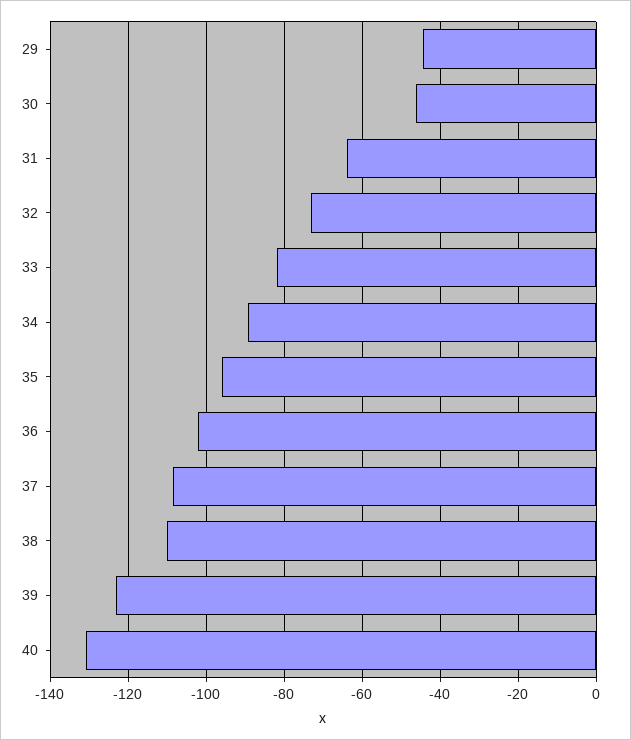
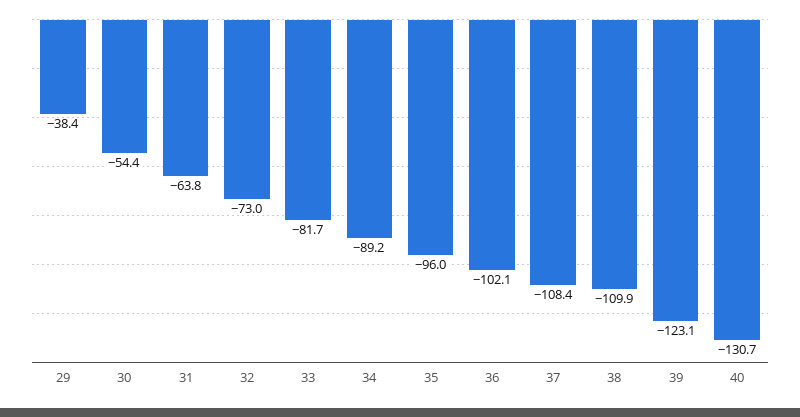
  {
-   "29": -44,
+   "29": -38.4,
-   "30": -46,
+   "30": -54.4,
    "31": -63.8,
    "32": -73,
    "33": -81.7,
    "34": -89.2,
    "35": -96,
    "36": -102.1,
    "37": -108.4,
    "38": -109.9,
    "39": -123.1,
    "40": -130.7
  }

